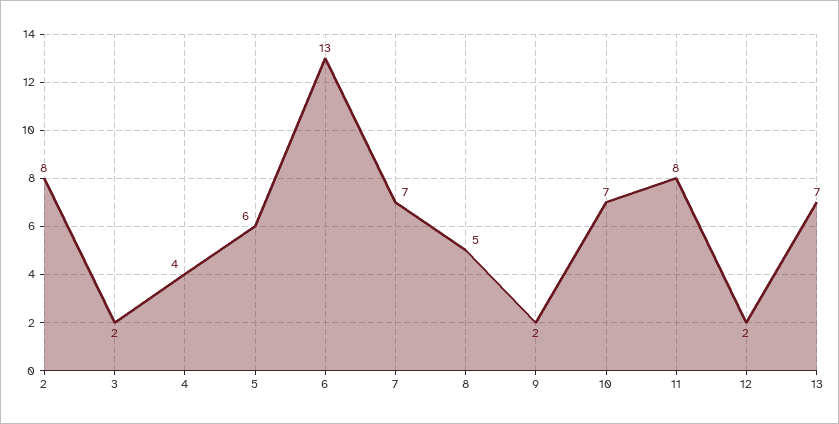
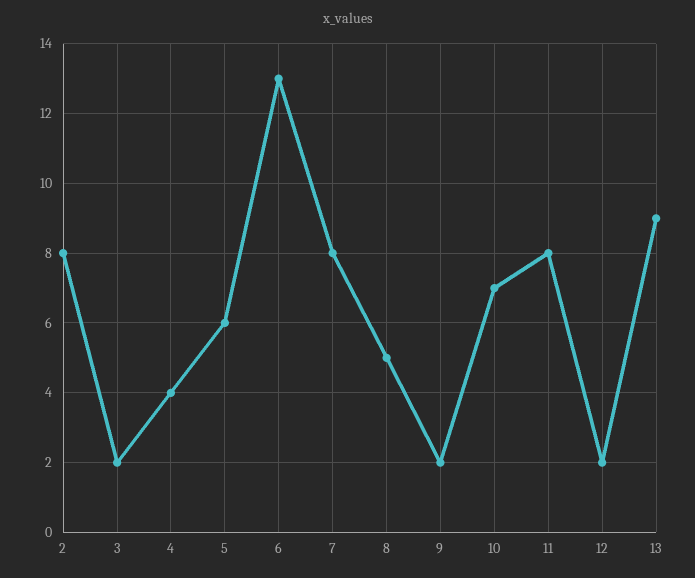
  {
    "2": 8,
    "3": 2,
    "4": 4,
    "5": 6,
    "6": 13,
-   "7": 7,
+   "7": 8,
    "8": 5,
    "9": 2,
    "10": 7,
    "11": 8,
    "12": 2,
-   "13": 7
+   "13": 9
  }

